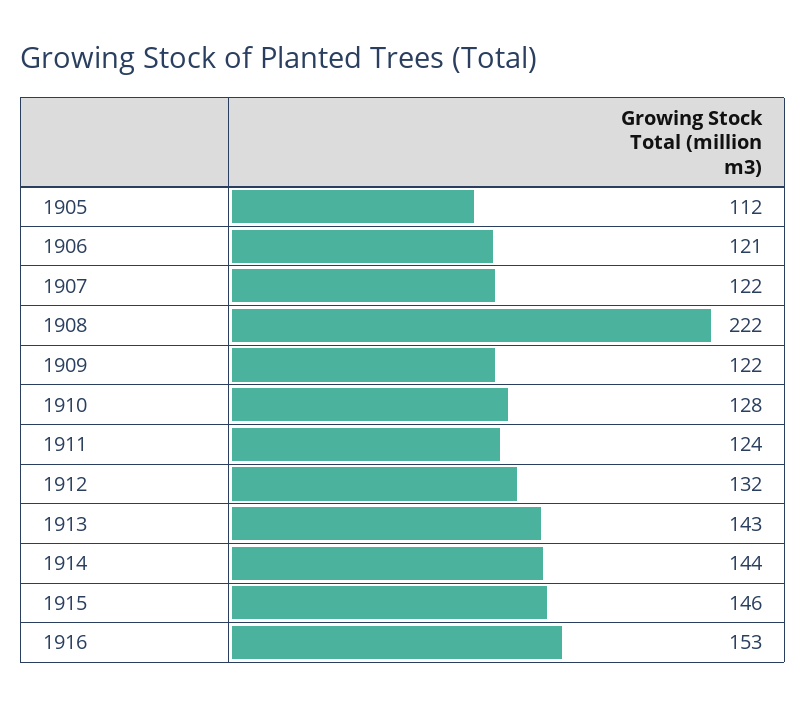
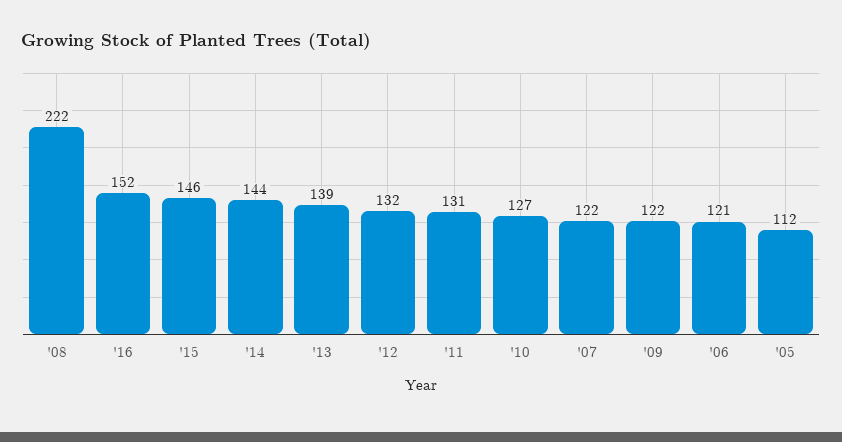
  {
    "1905": 112,
    "1906": 121,
    "1907": 122,
    "1908": 222,
    "1909": 122,
-   "1910": 128,
+   "1910": 127,
-   "1911": 124,
+   "1911": 131,
    "1912": 132,
-   "1913": 143,
+   "1913": 139,
    "1914": 144,
    "1915": 146,
-   "1916": 153
+   "1916": 152
  }

